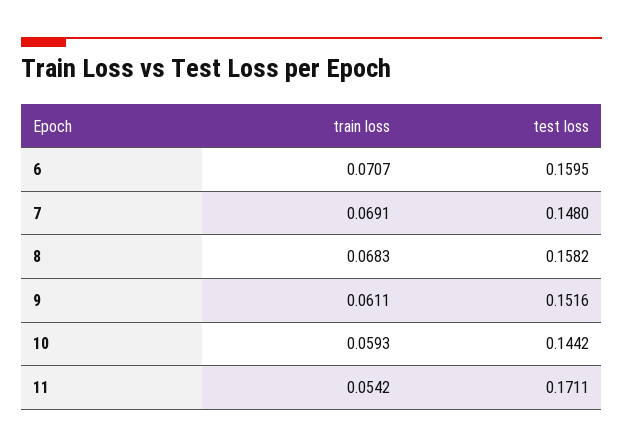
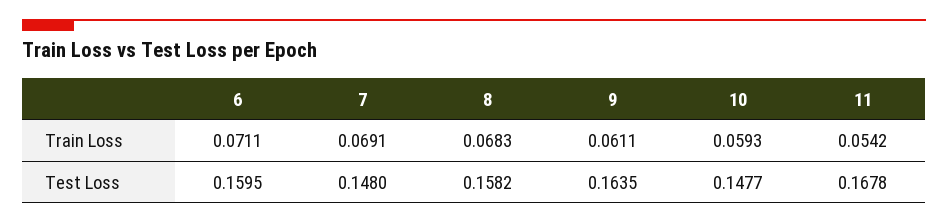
  {
    "train loss": {
-     "6": 0.0707,
+     "6": 0.0711,
      "7": 0.0691,
      "8": 0.0683,
      "9": 0.0611,
      "10": 0.0593,
      "11": 0.0542
    },
    "test loss": {
      "6": 0.1595,
      "7": 0.148,
      "8": 0.1582,
-     "9": 0.1516,
+     "9": 0.1635,
-     "10": 0.1442,
+     "10": 0.1477,
-     "11": 0.1711
+     "11": 0.1678
    }
  }

